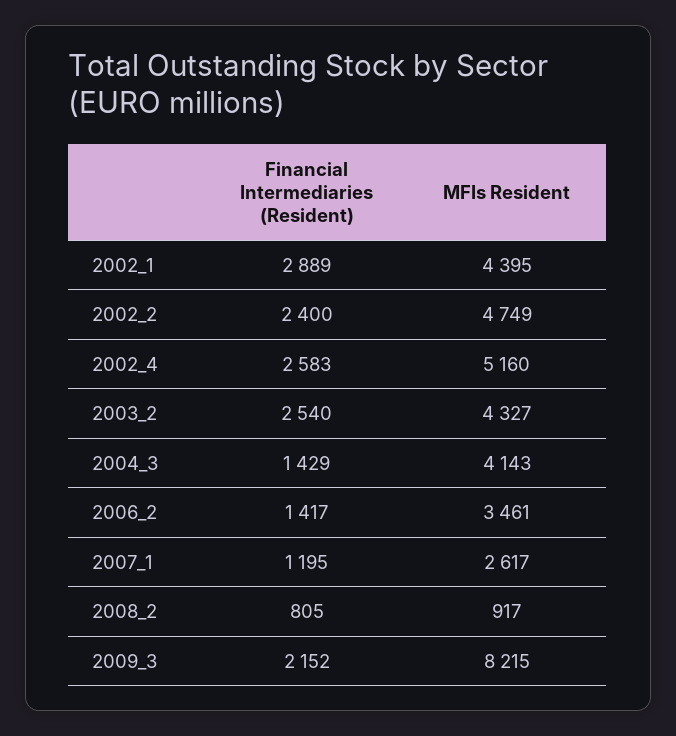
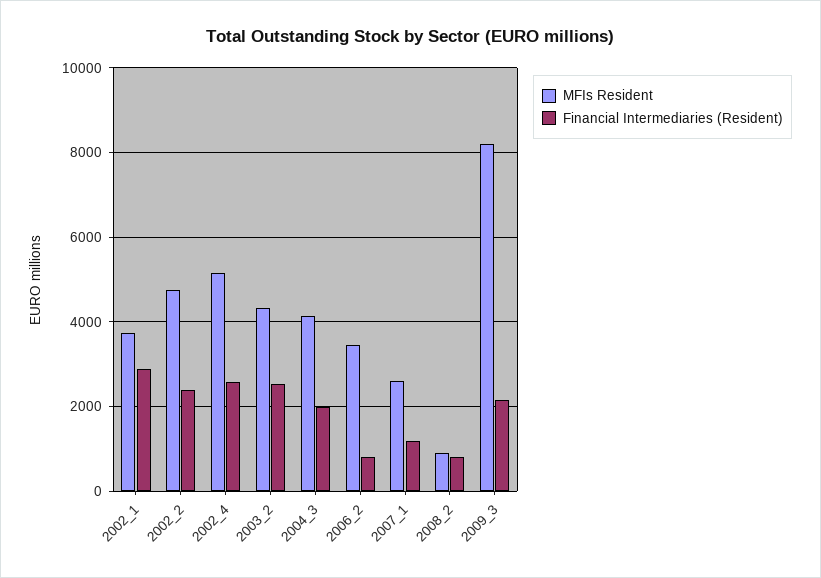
  {
    "Financial Intermediaries (Resident)": {
      "2002_1": 2889,
      "2002_2": 2400,
      "2002_4": 2583,
      "2003_2": 2540,
-     "2004_3": 1429,
+     "2004_3": 2000,
-     "2006_2": 1417,
+     "2006_2": 800,
      "2007_1": 1195,
      "2008_2": 805,
      "2009_3": 2152
    },
    "MFIs Resident": {
-     "2002_1": 4395,
+     "2002_1": 3800,
      "2002_2": 4749,
      "2002_4": 5160,
      "2003_2": 4327,
      "2004_3": 4143,
      "2006_2": 3461,
      "2007_1": 2617,
      "2008_2": 917,
      "2009_3": 8215
    }
  }

